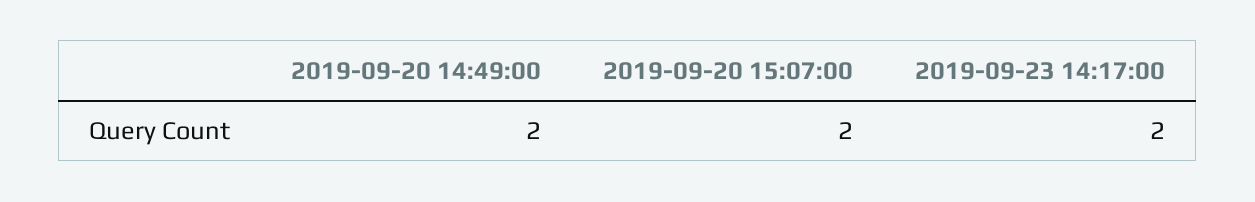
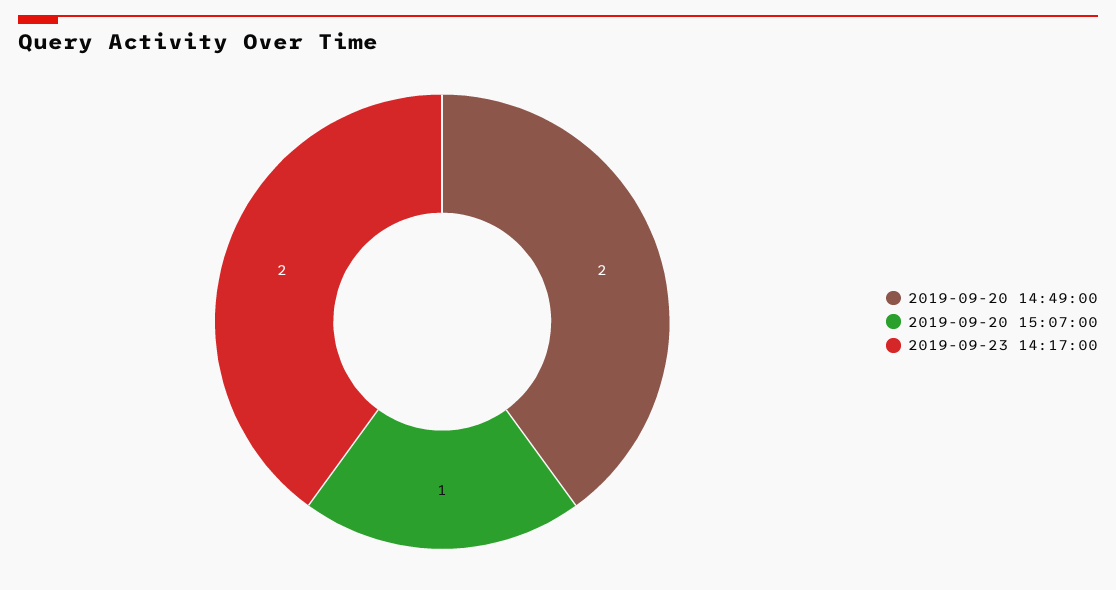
  {
    "2019-09-20 14:49:00": 2,
-   "2019-09-20 15:07:00": 2,
+   "2019-09-20 15:07:00": 1,
    "2019-09-23 14:17:00": 2
  }

